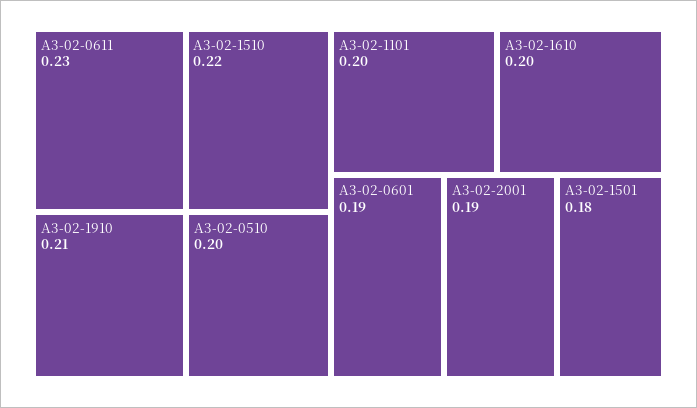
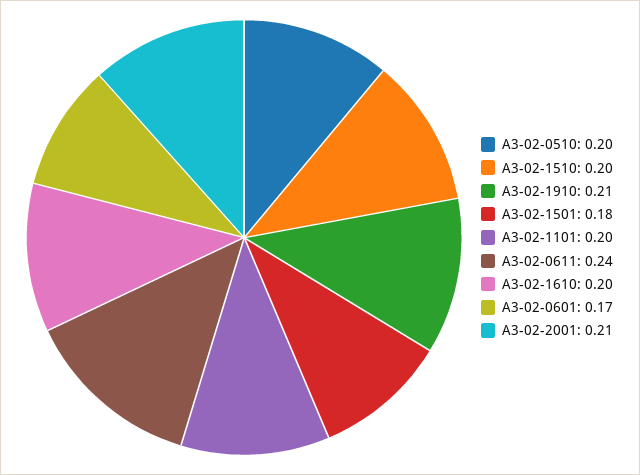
  {
-   "A3-02-0611": 0.23,
+   "A3-02-0611": 0.24,
-   "A3-02-1510": 0.22,
+   "A3-02-1510": 0.2,
    "A3-02-1910": 0.21,
    "A3-02-0510": 0.2,
    "A3-02-1101": 0.2,
    "A3-02-1610": 0.2,
-   "A3-02-0601": 0.19,
+   "A3-02-0601": 0.17,
-   "A3-02-2001": 0.19,
+   "A3-02-2001": 0.21,
    "A3-02-1501": 0.18
  }

